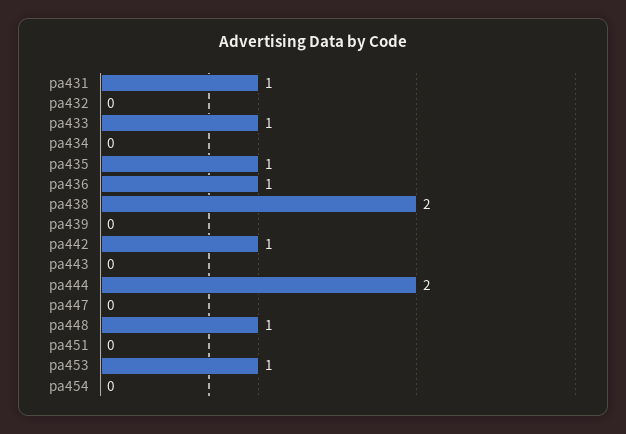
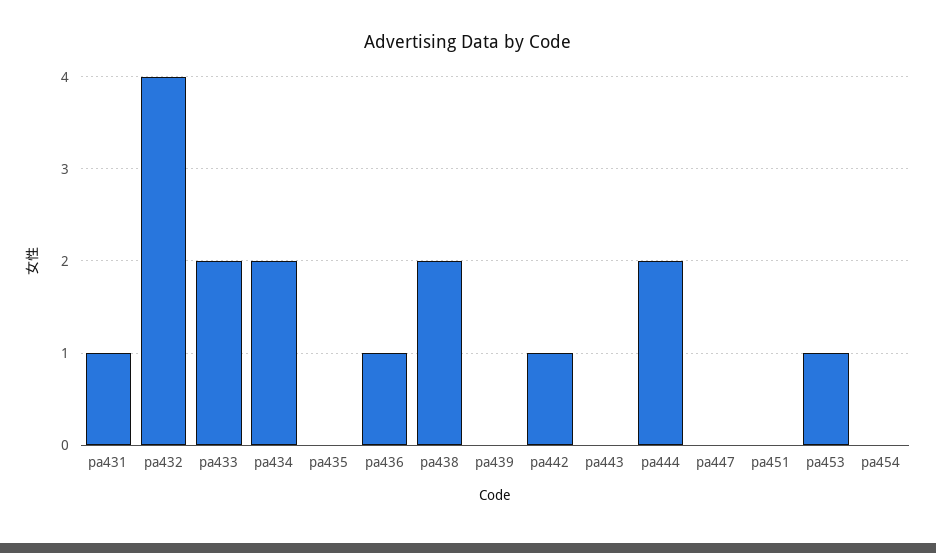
  {
    "pa431": 1,
-   "pa432": 0,
+   "pa432": 4,
-   "pa433": 1,
+   "pa433": 2,
-   "pa434": 0,
+   "pa434": 2,
-   "pa435": 1,
+   "pa435": 0,
    "pa436": 1,
    "pa438": 2,
    "pa439": 0,
    "pa442": 1,
    "pa443": 0,
    "pa444": 2,
    "pa447": 0,
-   "pa448": 1,
    "pa451": 0,
    "pa453": 1,
    "pa454": 0
  }

